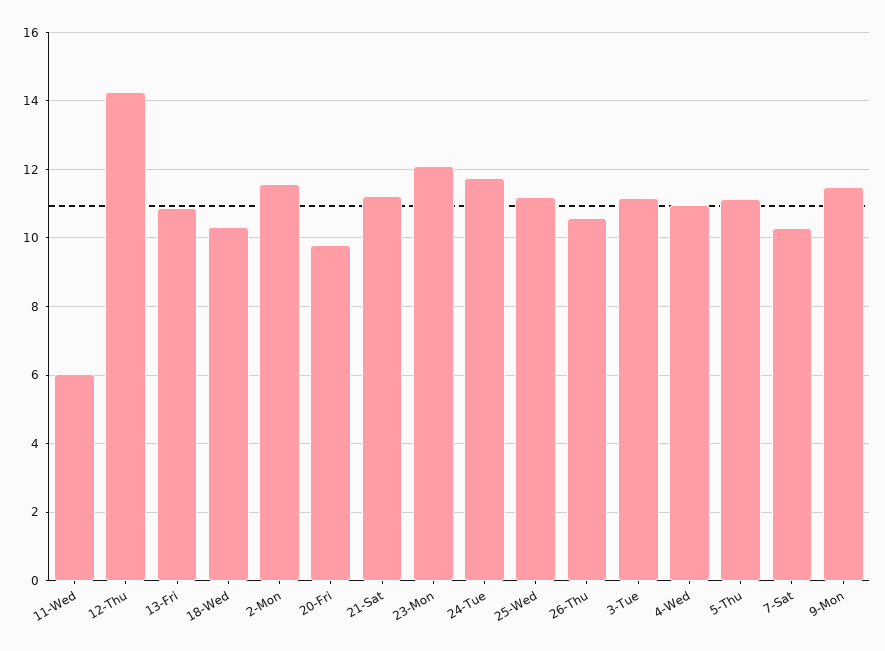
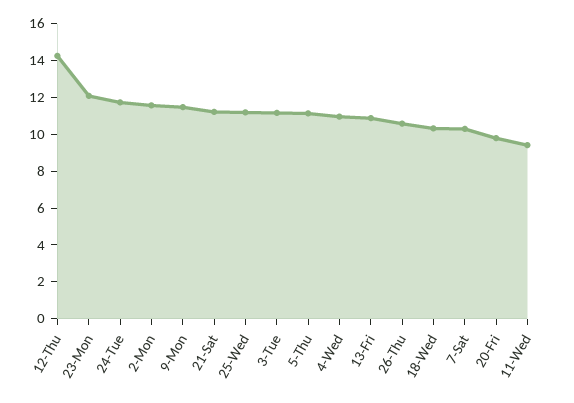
  {
-   "11-Wed": 6,
+   "11-Wed": 9.5,
    "12-Thu": 14.2,
    "13-Fri": 10.8,
    "18-Wed": 10.4,
    "2-Mon": 11.6,
    "20-Fri": 9.8,
    "21-Sat": 11.2,
    "23-Mon": 12,
    "24-Tue": 11.8,
    "25-Wed": 11.2,
    "26-Thu": 10.6,
    "3-Tue": 11.2,
    "4-Wed": 11,
    "5-Thu": 11.2,
    "7-Sat": 10.4,
    "9-Mon": 11.4
  }

